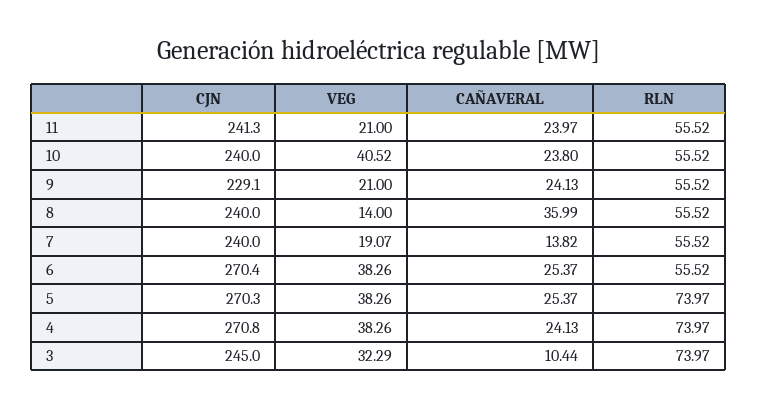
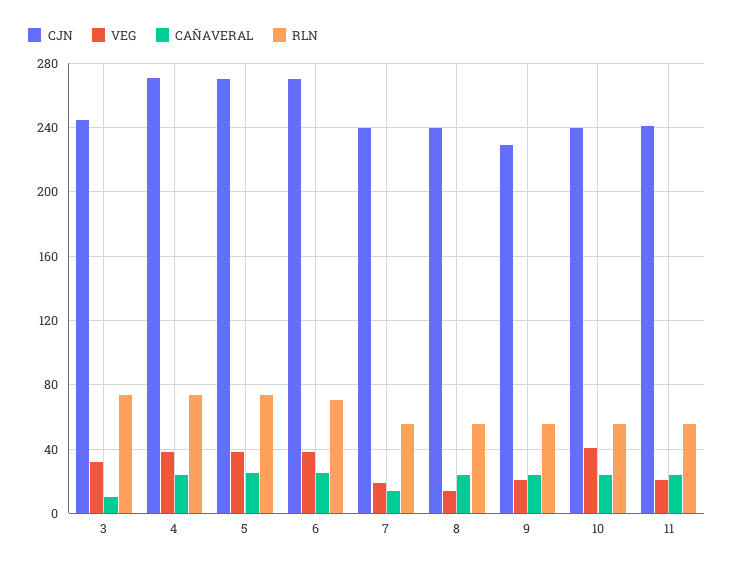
  {
    "CJN": {
      "11": 241.3,
      "10": 240,
      "9": 229.1,
      "8": 240,
      "7": 240,
      "6": 270.4,
      "5": 270.3,
      "4": 270.8,
      "3": 245
    },
    "VEG": {
      "11": 21,
      "10": 40.52,
      "9": 21,
      "8": 14,
      "7": 19.07,
      "6": 38.26,
      "5": 38.26,
      "4": 38.26,
      "3": 32.29
    },
    "CAÑAVERAL": {
      "11": 23.97,
      "10": 23.8,
      "9": 24.13,
-     "8": 35.99,
+     "8": 25,
      "7": 13.82,
      "6": 25.37,
      "5": 25.37,
      "4": 24.13,
      "3": 10.44
    },
    "RLN": {
      "11": 55.52,
      "10": 55.52,
      "9": 55.52,
      "8": 55.52,
      "7": 55.52,
-     "6": 55.52,
+     "6": 70,
      "5": 73.97,
      "4": 73.97,
      "3": 73.97
    }
  }

